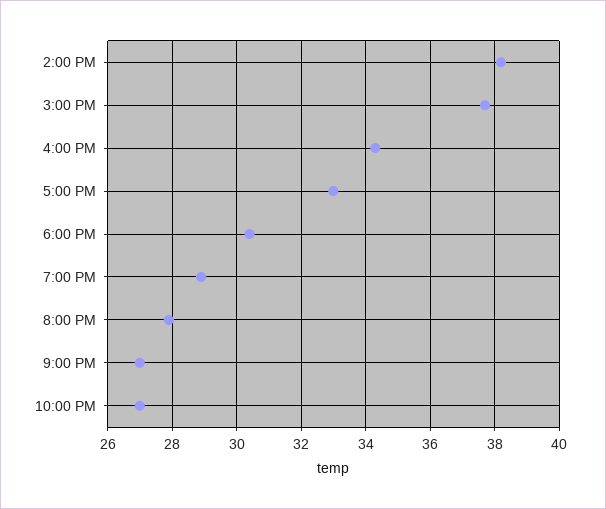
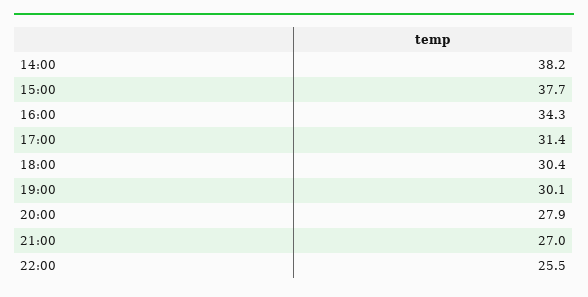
  {
    "2:00 PM": 38.2,
    "3:00 PM": 37.7,
    "4:00 PM": 34.3,
-   "5:00 PM": 33,
+   "5:00 PM": 31.4,
    "6:00 PM": 30.4,
-   "7:00 PM": 29,
+   "7:00 PM": 30.1,
    "8:00 PM": 27.9,
    "9:00 PM": 27,
-   "10:00 PM": 27
+   "10:00 PM": 25.5
  }

